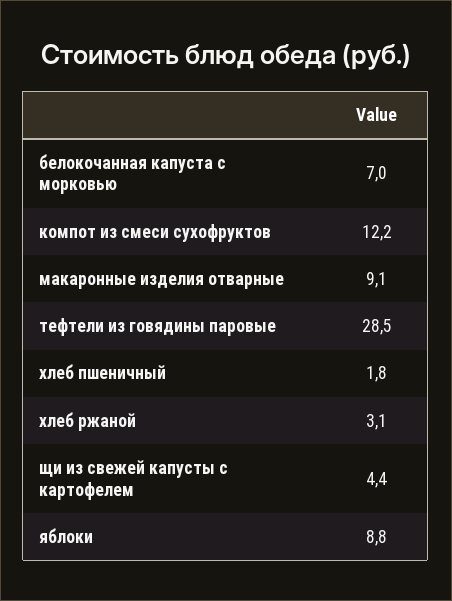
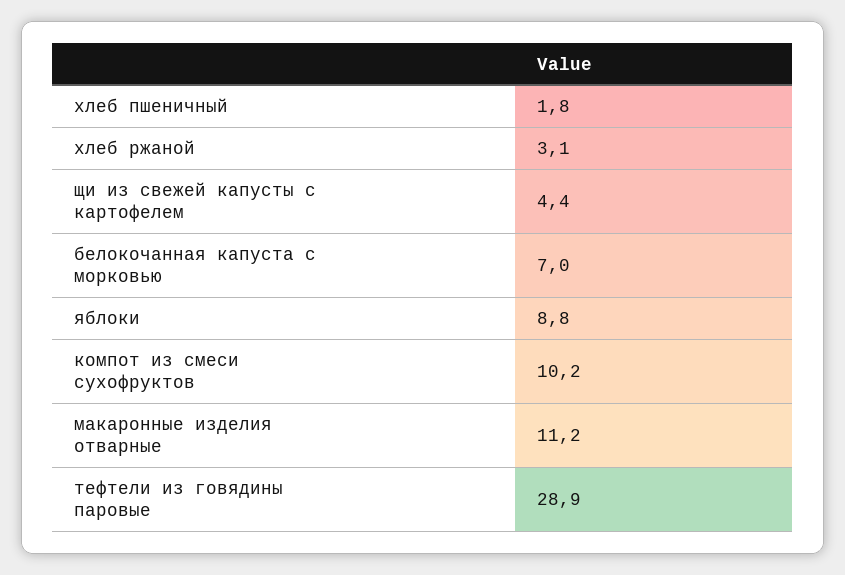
  {
    "белокочанная капуста с морковью": 7,
-   "компот из смеси сухофруктов": 12.2,
+   "компот из смеси сухофруктов": 10.2,
-   "макаронные изделия отварные": 9.1,
+   "макаронные изделия отварные": 11.2,
-   "тефтели из говядины паровые": 28.5,
+   "тефтели из говядины паровые": 28.9,
    "хлеб пшеничный": 1.8,
    "хлеб ржаной": 3.1,
    "щи из свежей капусты с картофелем": 4.4,
    "яблоки": 8.8
  }

